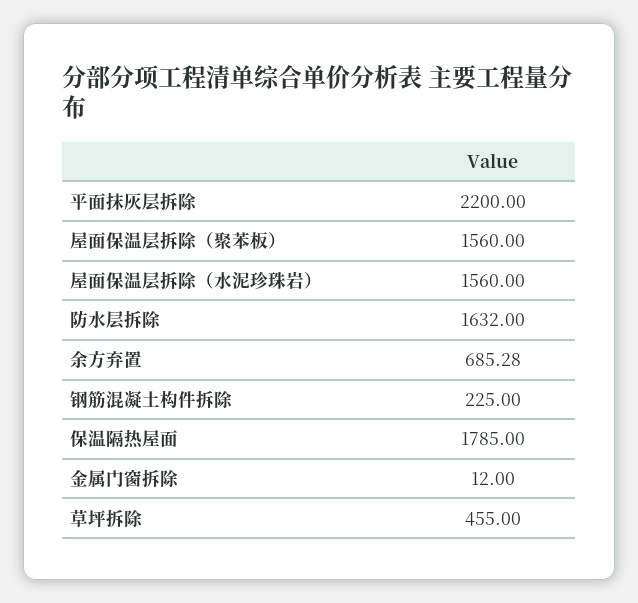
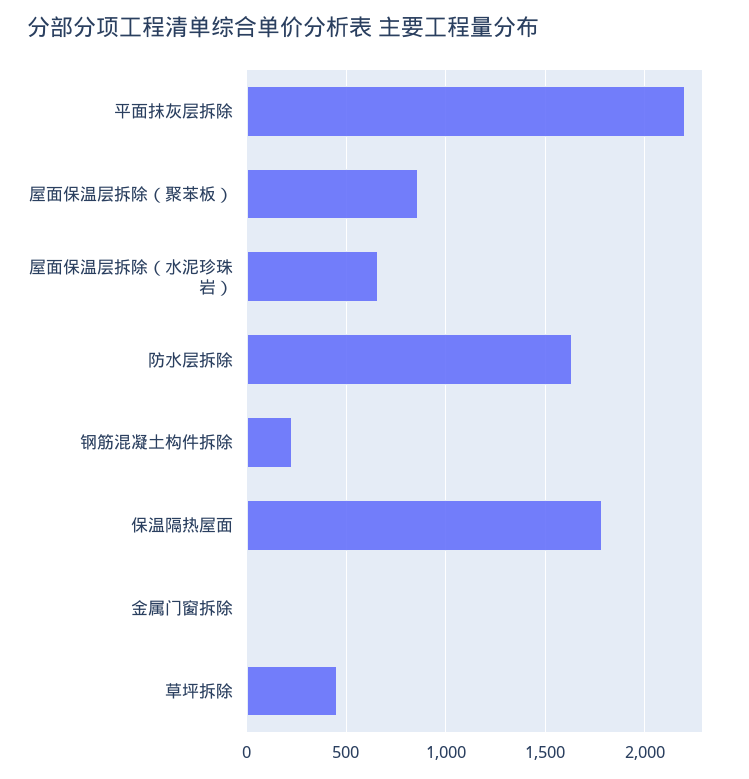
  {
    "平面抹灰层拆除": 2200,
-   "屋面保温层拆除（聚苯板）": 1560,
+   "屋面保温层拆除（聚苯板）": 850,
-   "屋面保温层拆除（水泥珍珠岩）": 1560,
+   "屋面保温层拆除（水泥珍珠岩）": 650,
    "防水层拆除": 1632,
-   "余方弃置": 685.28,
    "钢筋混凝土构件拆除": 225,
    "保温隔热屋面": 1785,
    "金属门窗拆除": 12,
    "草坪拆除": 455
  }

